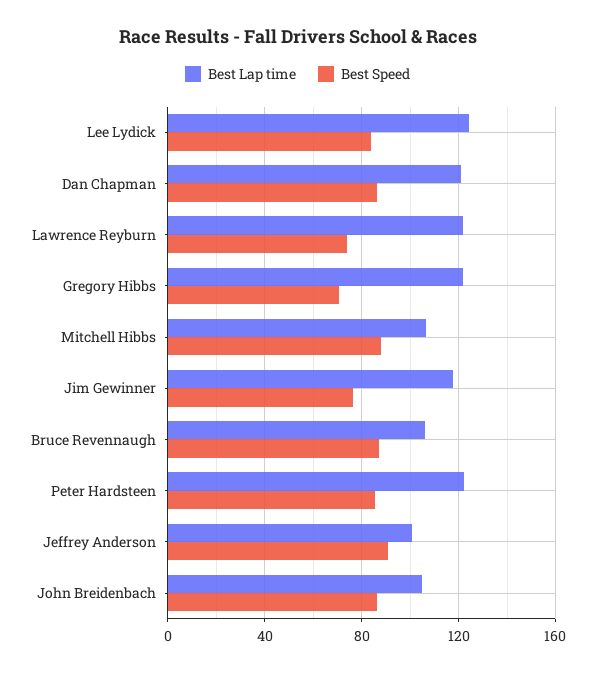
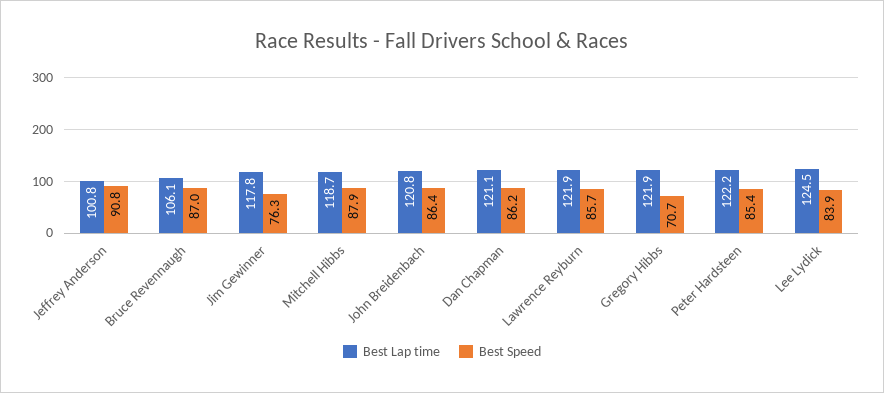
  {
    "Best Lap time": {
      "Lee Lydick": 124.5,
      "Dan Chapman": 121.1,
      "Lawrence Reyburn": 121.9,
      "Gregory Hibbs": 121.9,
-     "Mitchell Hibbs": 105,
+     "Mitchell Hibbs": 118.7,
      "Jim Gewinner": 117.8,
      "Bruce Revennaugh": 106.1,
      "Peter Hardsteen": 122.2,
      "Jeffrey Anderson": 100.8,
-     "John Breidenbach": 105
+     "John Breidenbach": 120.8
    },
    "Best Speed": {
      "Lee Lydick": 83.9,
      "Dan Chapman": 86.2,
-     "Lawrence Reyburn": 75,
+     "Lawrence Reyburn": 85.7,
      "Gregory Hibbs": 70.7,
      "Mitchell Hibbs": 87.9,
      "Jim Gewinner": 76.3,
      "Bruce Revennaugh": 87,
      "Peter Hardsteen": 85.4,
      "Jeffrey Anderson": 90.8,
      "John Breidenbach": 86.4
    }
  }

